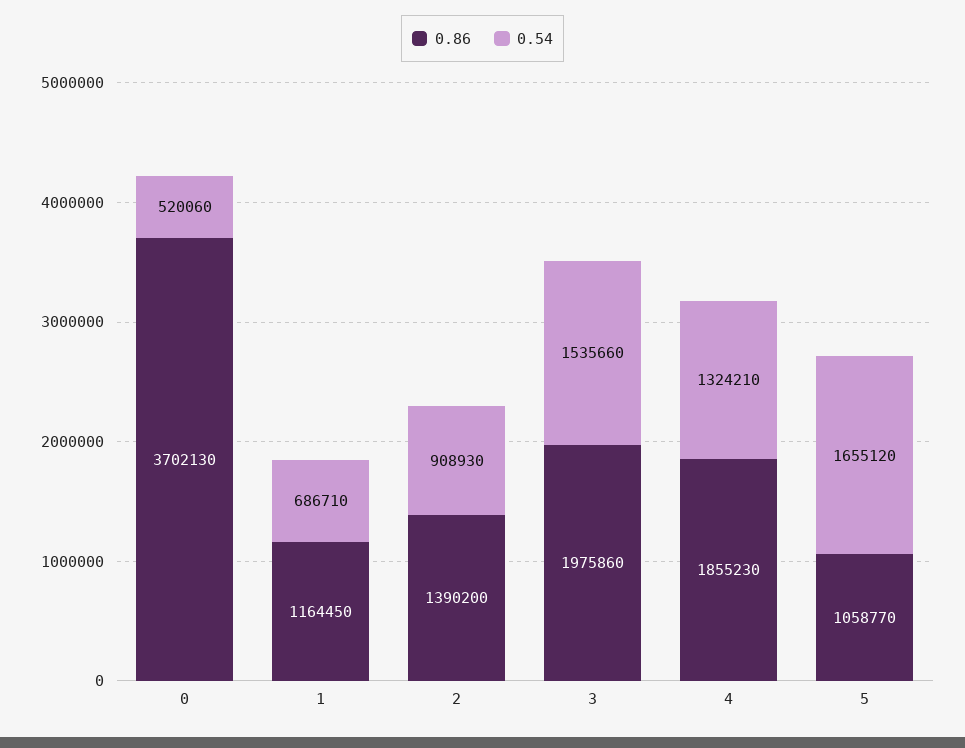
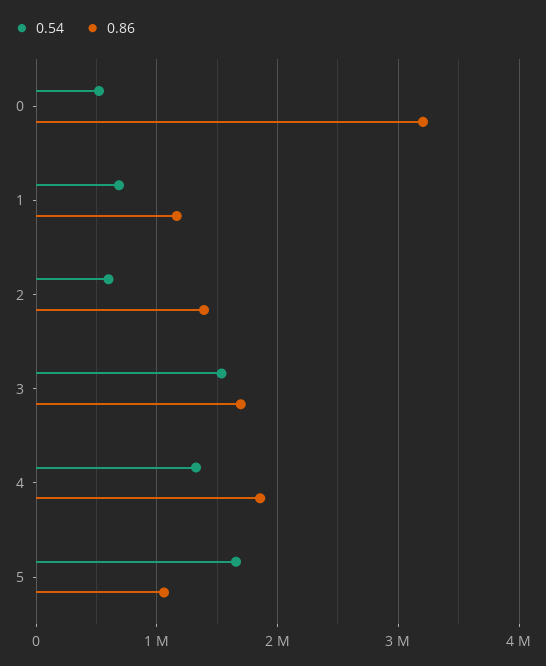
  {
    "0.86": {
-     "0": 3702130,
+     "0": 3200000,
      "1": 1164450,
      "2": 1390200,
-     "3": 1975860,
+     "3": 1700000,
      "4": 1855230,
      "5": 1058770
    },
    "0.54": {
      "0": 520060,
      "1": 686710,
-     "2": 908930,
+     "2": 600000,
      "3": 1535660,
      "4": 1324210,
      "5": 1655120
    }
  }

